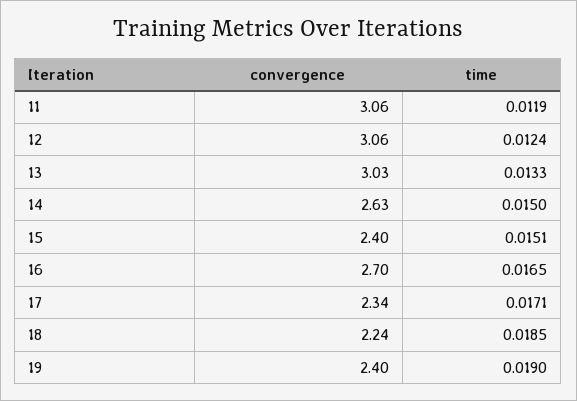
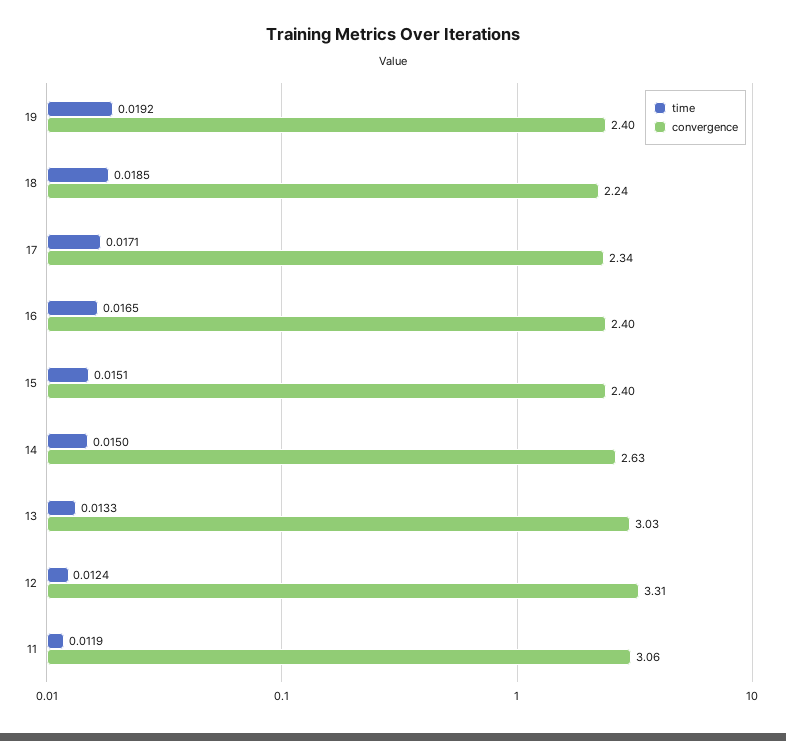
  {
    "convergence": {
      "11": 3.06,
-     "12": 3.06,
+     "12": 3.31,
      "13": 3.03,
      "14": 2.63,
      "15": 2.4,
-     "16": 2.7,
+     "16": 2.4,
      "17": 2.34,
      "18": 2.24,
      "19": 2.4
    },
    "time": {
      "11": 0.0119,
      "12": 0.0124,
      "13": 0.0133,
      "14": 0.015,
      "15": 0.0151,
      "16": 0.0165,
      "17": 0.0171,
      "18": 0.0185,
-     "19": 0.019
+     "19": 0.0192
    }
  }

